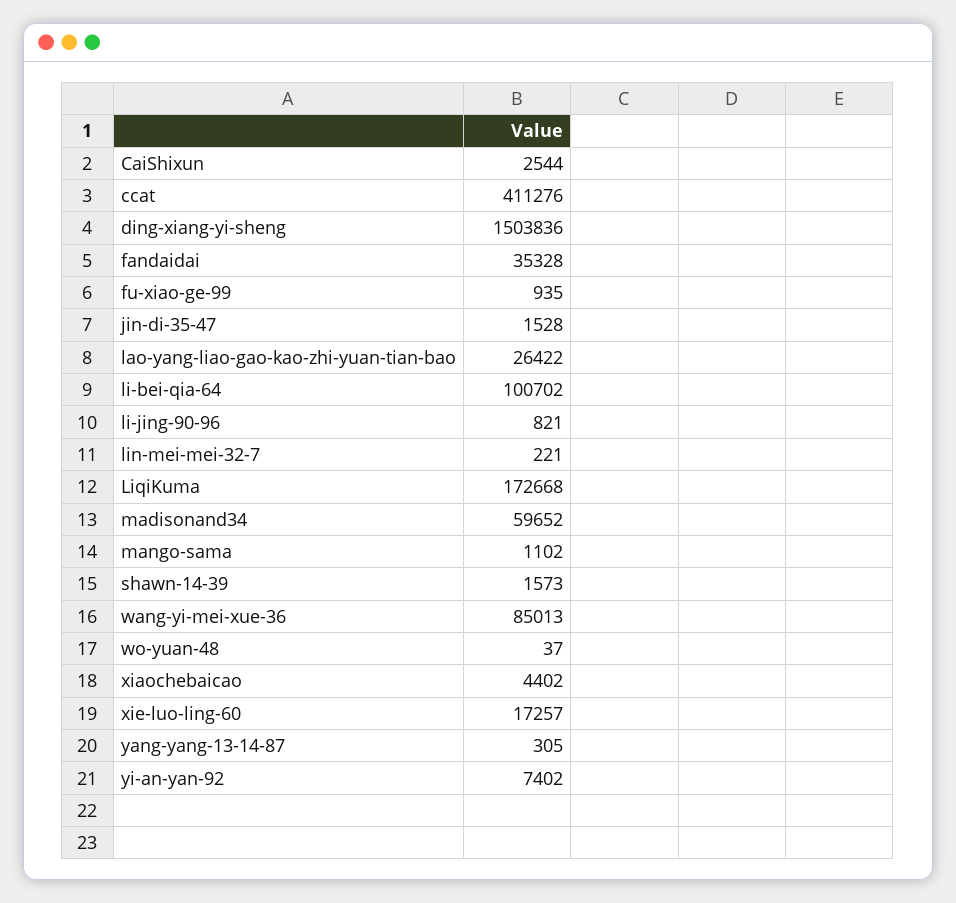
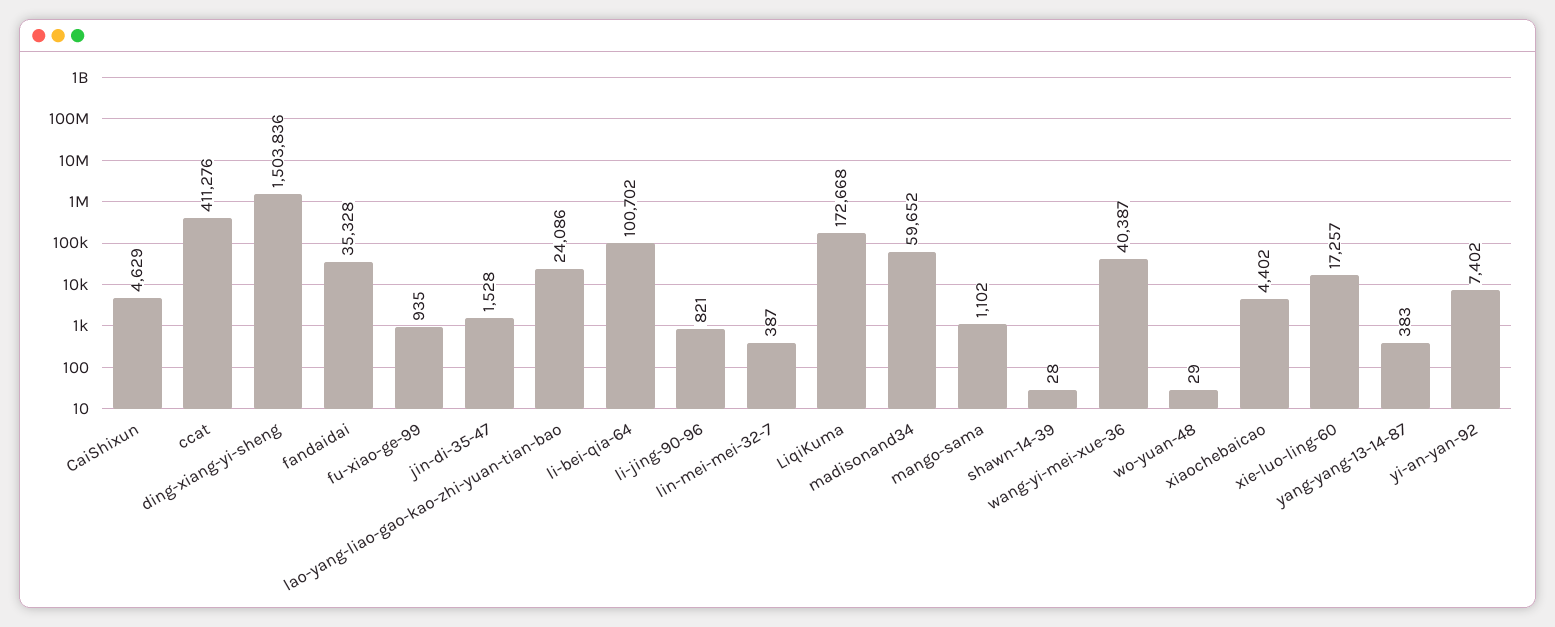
  {
-   "CaiShixun": 2544,
+   "CaiShixun": 4629,
    "ccat": 411276,
    "ding-xiang-yi-sheng": 1503836,
    "fandaidai": 35328,
    "fu-xiao-ge-99": 935,
    "jin-di-35-47": 1528,
-   "lao-yang-liao-gao-kao-zhi-yuan-tian-bao": 26422,
+   "lao-yang-liao-gao-kao-zhi-yuan-tian-bao": 24086,
    "li-bei-qia-64": 100702,
    "li-jing-90-96": 821,
-   "lin-mei-mei-32-7": 221,
+   "lin-mei-mei-32-7": 387,
    "LiqiKuma": 172668,
    "madisonand34": 59652,
    "mango-sama": 1102,
-   "shawn-14-39": 1573,
+   "shawn-14-39": 28,
-   "wang-yi-mei-xue-36": 85013,
+   "wang-yi-mei-xue-36": 40387,
-   "wo-yuan-48": 37,
+   "wo-yuan-48": 29,
    "xiaochebaicao": 4402,
    "xie-luo-ling-60": 17257,
-   "yang-yang-13-14-87": 305,
+   "yang-yang-13-14-87": 383,
    "yi-an-yan-92": 7402
  }

